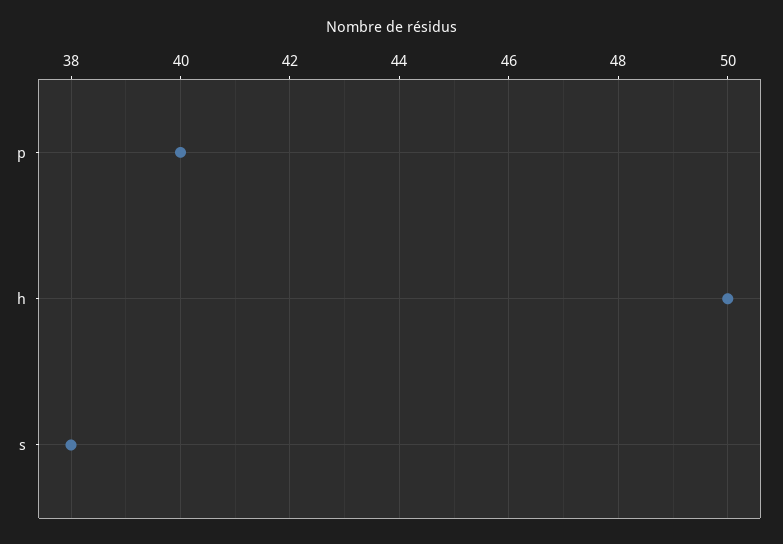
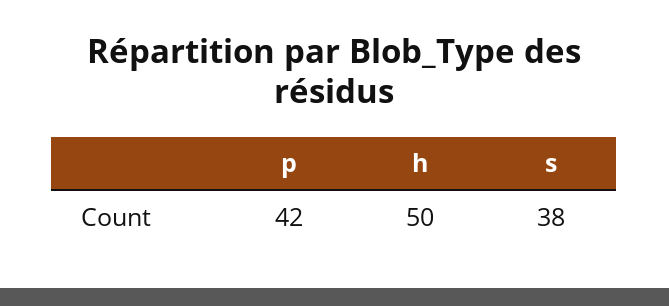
  {
-   "p": 40,
+   "p": 42,
    "h": 50,
    "s": 38
  }

